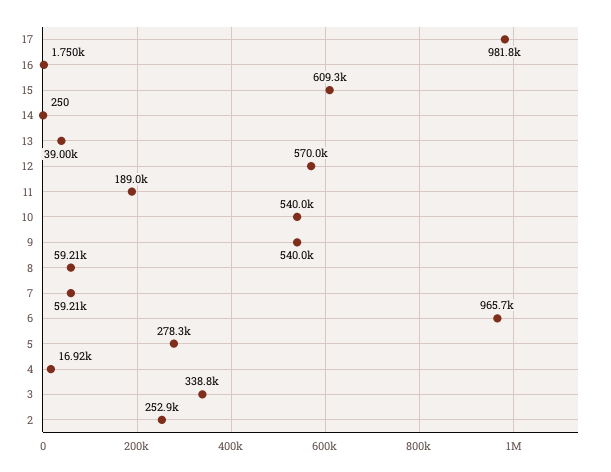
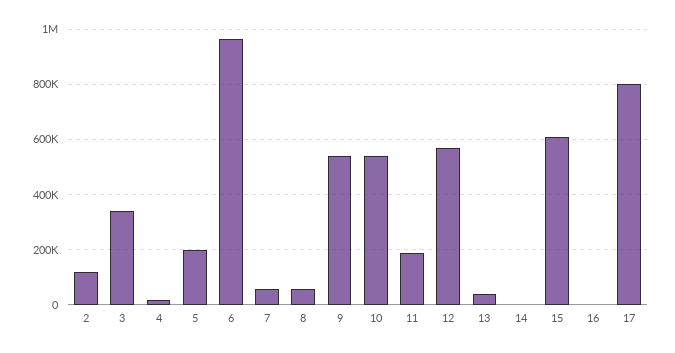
  {
-   "17": 981800,
+   "17": 800000,
    "16": 1750,
    "15": 609300,
    "14": 250,
    "13": 39000,
    "12": 570000,
    "11": 189000,
    "10": 540000,
    "9": 540000,
    "8": 59210,
    "7": 59210,
    "6": 965700,
-   "5": 278300,
+   "5": 200000,
    "4": 16920,
    "3": 338800,
-   "2": 252900
+   "2": 125000
  }

